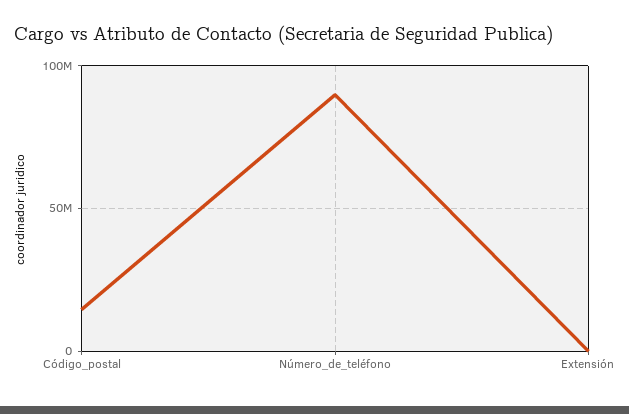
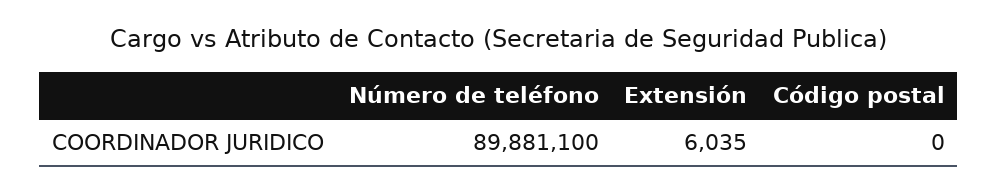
  {
-   "Código_postal": 15000000,
+   "Código_postal": 0,
    "Número_de_teléfono": 89881100,
    "Extensión": 6035
  }

